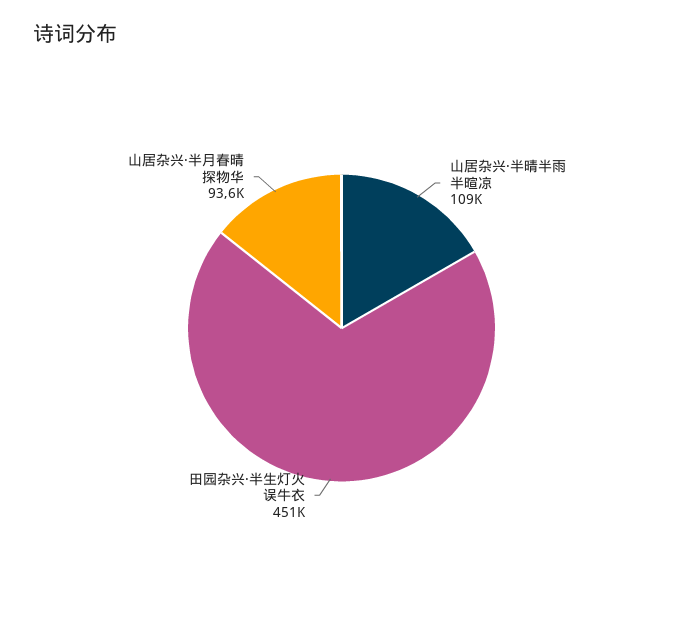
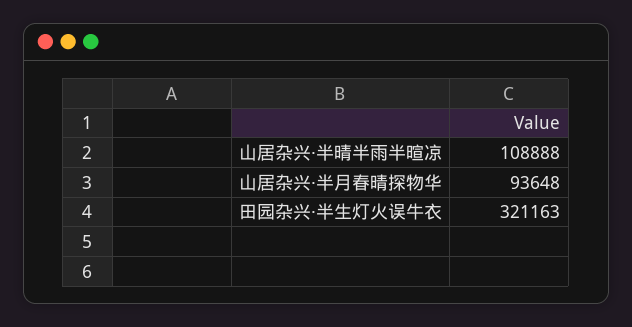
  {
    "山居杂兴·半晴半雨半暄凉": 108888,
-   "田园杂兴·半生灯火误牛衣": 451000,
+   "田园杂兴·半生灯火误牛衣": 321163,
    "山居杂兴·半月春晴探物华": 93648
  }

